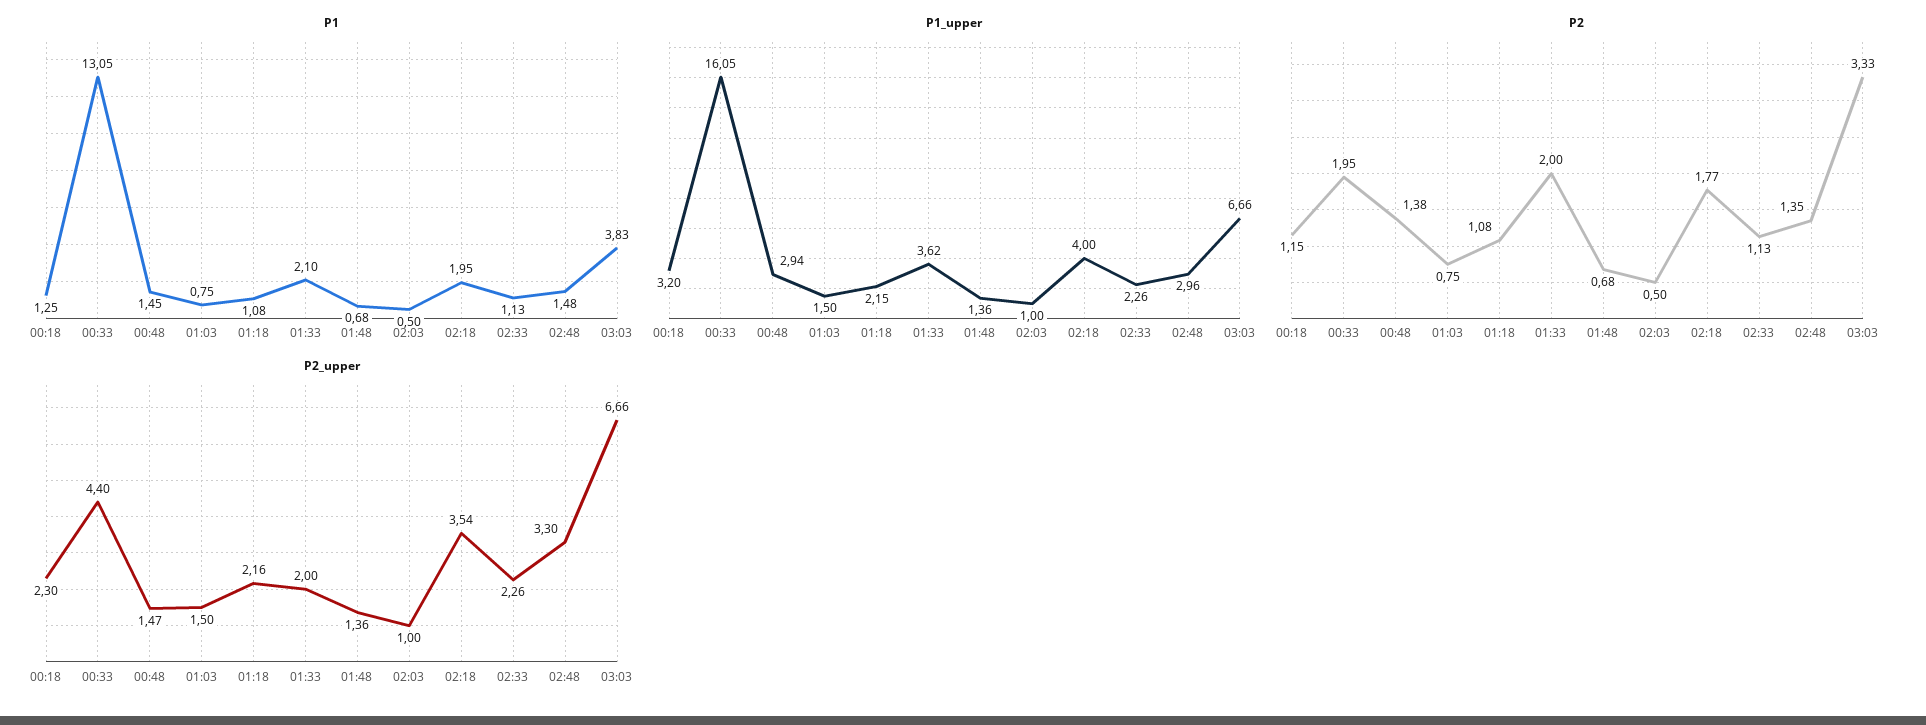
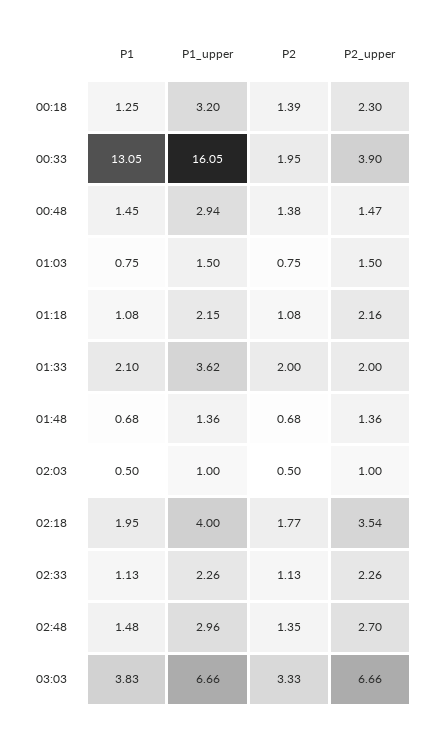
  {
    "P1": {
      "00:18": 1.25,
      "00:33": 13.05,
      "00:48": 1.45,
      "01:03": 0.75,
      "01:18": 1.08,
      "01:33": 2.1,
      "01:48": 0.68,
      "02:03": 0.5,
      "02:18": 1.95,
      "02:33": 1.13,
      "02:48": 1.48,
      "03:03": 3.83
    },
    "P1_upper": {
      "00:18": 3.2,
      "00:33": 16.05,
      "00:48": 2.94,
      "01:03": 1.5,
      "01:18": 2.15,
      "01:33": 3.62,
      "01:48": 1.36,
      "02:03": 1,
      "02:18": 4,
      "02:33": 2.26,
      "02:48": 2.96,
      "03:03": 6.66
    },
    "P2": {
-     "00:18": 1.15,
+     "00:18": 1.39,
      "00:33": 1.95,
      "00:48": 1.38,
      "01:03": 0.75,
      "01:18": 1.08,
      "01:33": 2,
      "01:48": 0.68,
      "02:03": 0.5,
      "02:18": 1.77,
      "02:33": 1.13,
      "02:48": 1.35,
      "03:03": 3.33
    },
    "P2_upper": {
      "00:18": 2.3,
-     "00:33": 4.4,
+     "00:33": 3.9,
      "00:48": 1.47,
      "01:03": 1.5,
      "01:18": 2.16,
      "01:33": 2,
      "01:48": 1.36,
      "02:03": 1,
      "02:18": 3.54,
      "02:33": 2.26,
-     "02:48": 3.3,
+     "02:48": 2.7,
      "03:03": 6.66
    }
  }

